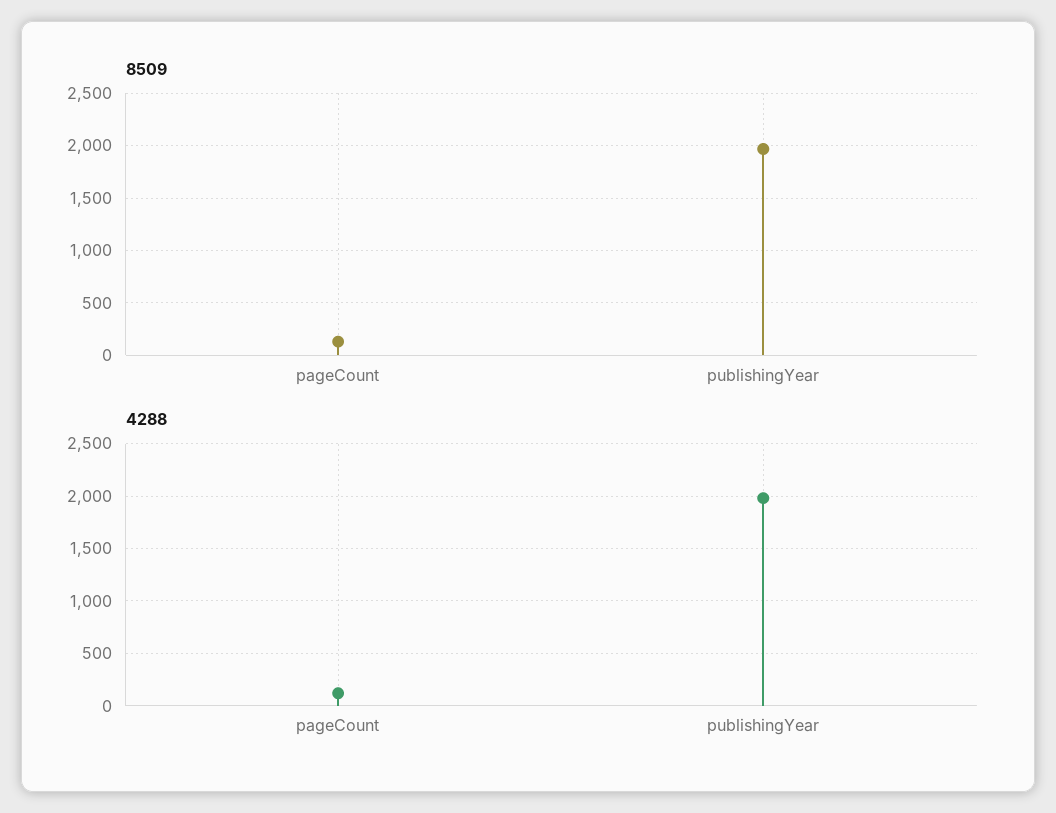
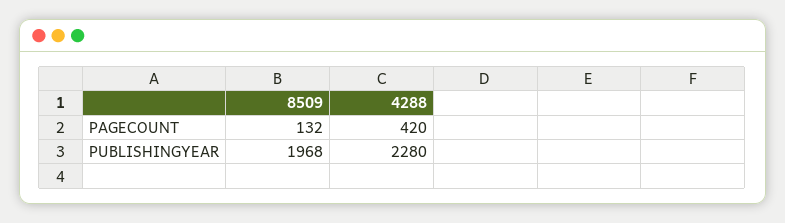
  {
    "8509": {
      "pageCount": 132,
      "publishingYear": 1968
    },
    "4288": {
-     "pageCount": 100,
+     "pageCount": 420,
-     "publishingYear": 2000
+     "publishingYear": 2280
    }
  }

